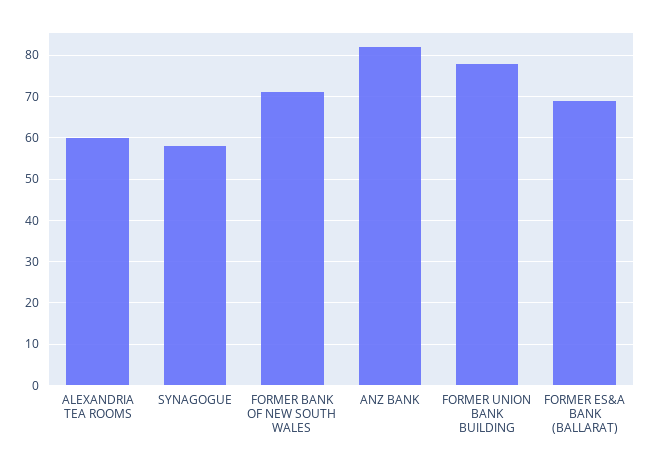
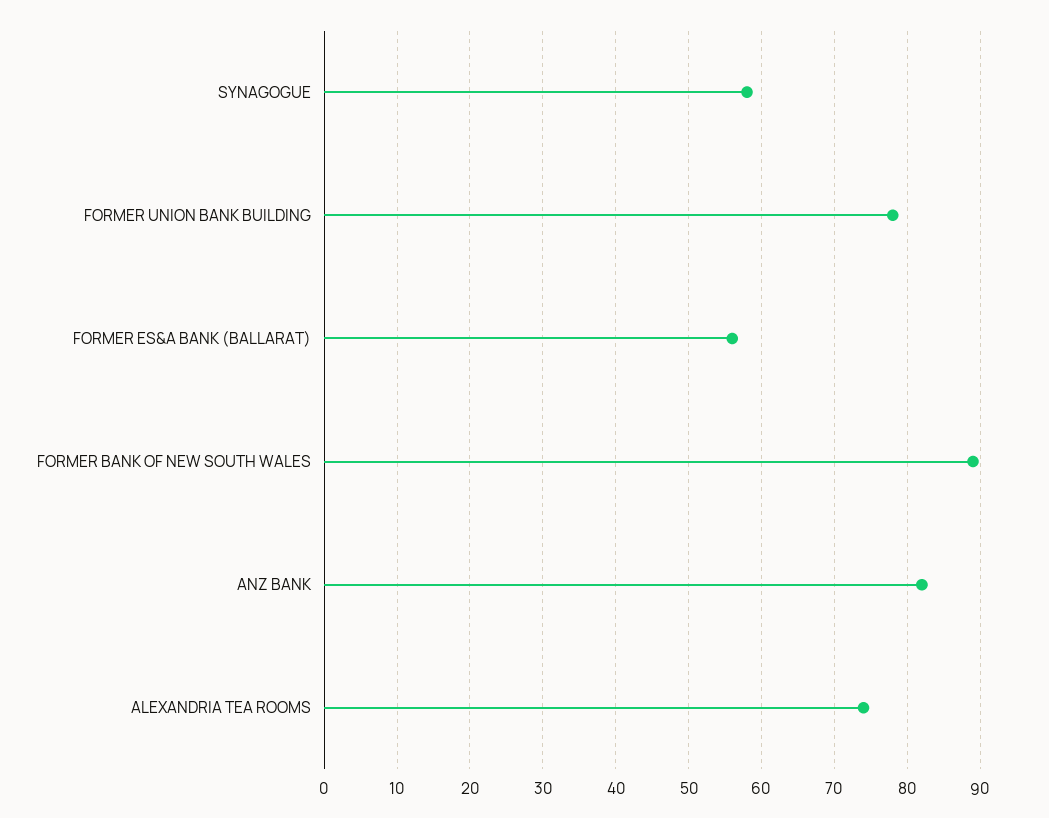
  {
-   "ALEXANDRIA TEA ROOMS": 60,
+   "ALEXANDRIA TEA ROOMS": 74,
    "SYNAGOGUE": 58,
-   "FORMER BANK OF NEW SOUTH WALES": 70,
+   "FORMER BANK OF NEW SOUTH WALES": 89,
    "ANZ BANK": 82,
    "FORMER UNION BANK BUILDING": 78,
-   "FORMER ES&A BANK (BALLARAT)": 70
+   "FORMER ES&A BANK (BALLARAT)": 56
  }

